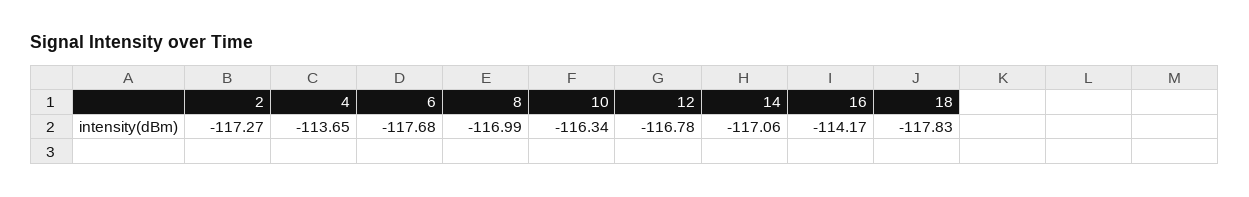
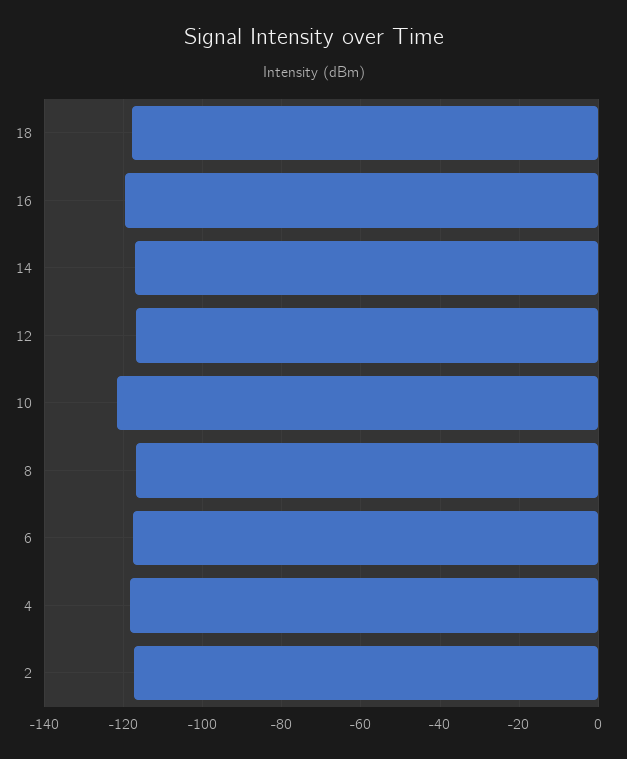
  {
    "2": -117.27,
-   "4": -113.65,
+   "4": -118,
    "6": -117.68,
    "8": -116.99,
-   "10": -116.34,
+   "10": -122,
    "12": -116.78,
    "14": -117.06,
-   "16": -114.17,
+   "16": -120,
    "18": -117.83
  }

